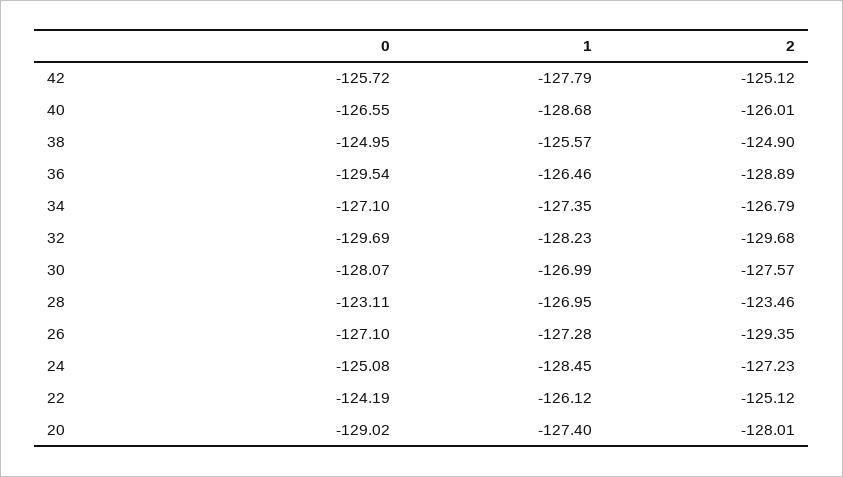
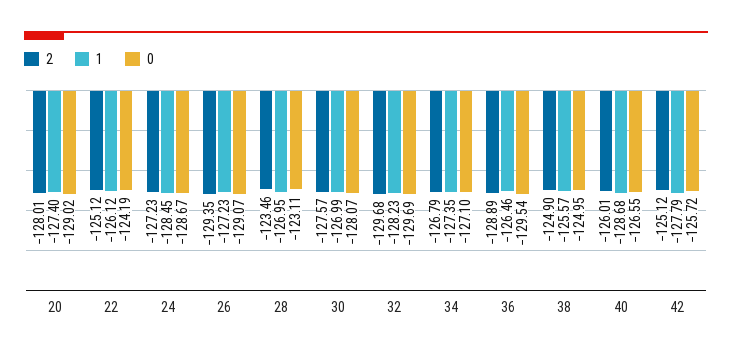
  {
    "0": {
      "42": -125.72,
      "40": -126.55,
      "38": -124.95,
      "36": -129.54,
      "34": -127.1,
      "32": -129.69,
      "30": -128.07,
      "28": -123.11,
-     "26": -127.1,
+     "26": -129.07,
-     "24": -125.08,
+     "24": -128.67,
      "22": -124.19,
      "20": -129.02
    },
    "1": {
      "42": -127.79,
      "40": -128.68,
      "38": -125.57,
      "36": -126.46,
      "34": -127.35,
      "32": -128.23,
      "30": -126.99,
      "28": -126.95,
-     "26": -127.28,
+     "26": -127.23,
      "24": -128.45,
      "22": -126.12,
      "20": -127.4
    },
    "2": {
      "42": -125.12,
      "40": -126.01,
      "38": -124.9,
      "36": -128.89,
      "34": -126.79,
      "32": -129.68,
      "30": -127.57,
      "28": -123.46,
      "26": -129.35,
      "24": -127.23,
      "22": -125.12,
      "20": -128.01
    }
  }

